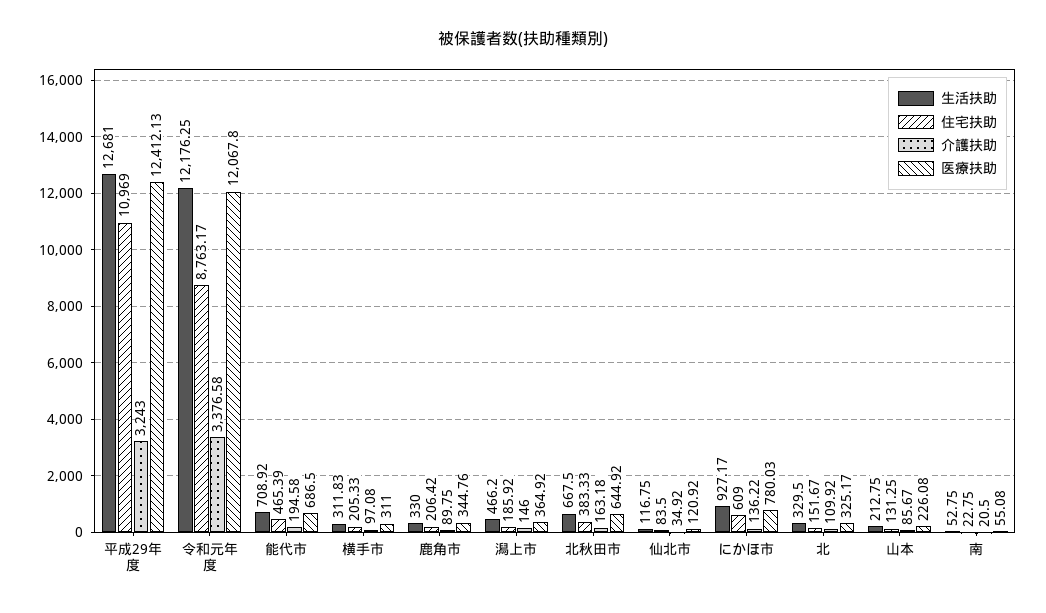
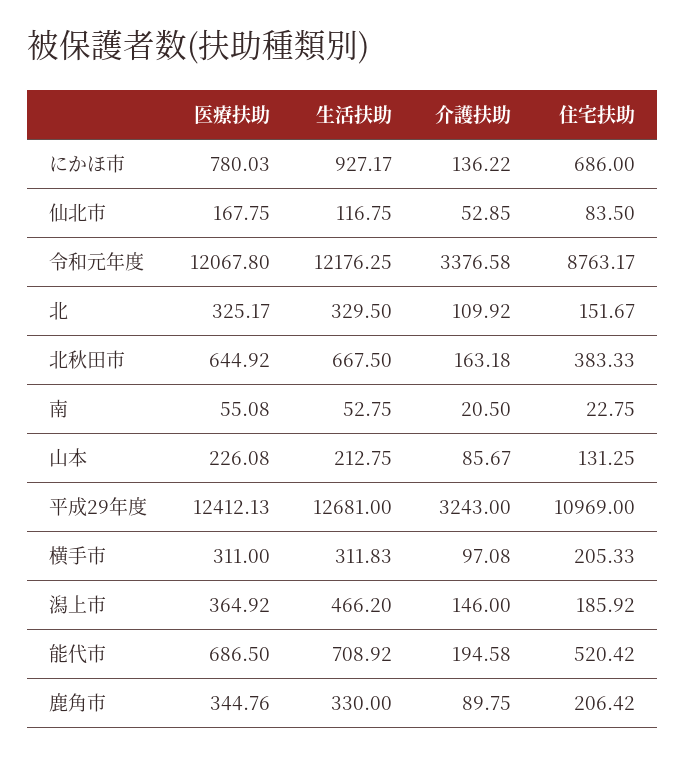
  {
    "生活扶助": {
      "平成29年度": 12681,
      "令和元年度": 12176.25,
      "能代市": 708.92,
      "横手市": 311.83,
      "鹿角市": 330,
      "潟上市": 466.2,
      "北秋田市": 667.5,
      "仙北市": 116.75,
      "にかほ市": 927.17,
      "北": 329.5,
      "山本": 212.75,
      "南": 52.75
    },
    "住宅扶助": {
      "平成29年度": 10969,
      "令和元年度": 8763.17,
-     "能代市": 465.39,
+     "能代市": 520.42,
      "横手市": 205.33,
      "鹿角市": 206.42,
      "潟上市": 185.92,
      "北秋田市": 383.33,
      "仙北市": 83.5,
-     "にかほ市": 609,
+     "にかほ市": 686,
      "北": 151.67,
      "山本": 131.25,
      "南": 22.75
    },
    "介護扶助": {
      "平成29年度": 3243,
      "令和元年度": 3376.58,
      "能代市": 194.58,
      "横手市": 97.08,
      "鹿角市": 89.75,
      "潟上市": 146,
      "北秋田市": 163.18,
-     "仙北市": 34.92,
+     "仙北市": 52.85,
      "にかほ市": 136.22,
      "北": 109.92,
      "山本": 85.67,
      "南": 20.5
    },
    "医療扶助": {
      "平成29年度": 12412.13,
      "令和元年度": 12067.8,
      "能代市": 686.5,
      "横手市": 311,
      "鹿角市": 344.76,
      "潟上市": 364.92,
      "北秋田市": 644.92,
-     "仙北市": 120.92,
+     "仙北市": 167.75,
      "にかほ市": 780.03,
      "北": 325.17,
      "山本": 226.08,
      "南": 55.08
    }
  }

